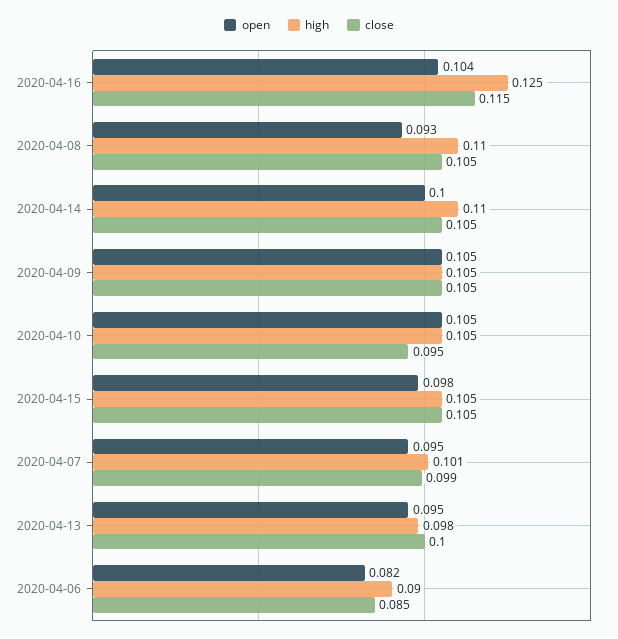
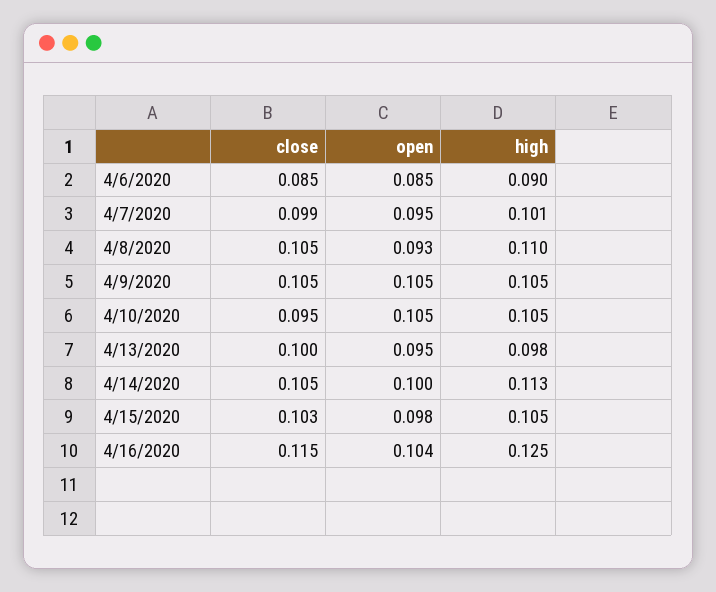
  {
    "open": {
      "2020-04-16": 0.104,
      "2020-04-08": 0.093,
      "2020-04-14": 0.1,
      "2020-04-09": 0.105,
      "2020-04-10": 0.105,
      "2020-04-15": 0.098,
      "2020-04-07": 0.095,
      "2020-04-13": 0.095,
-     "2020-04-06": 0.082
+     "2020-04-06": 0.085
    },
    "high": {
      "2020-04-16": 0.125,
      "2020-04-08": 0.11,
-     "2020-04-14": 0.11,
+     "2020-04-14": 0.113,
      "2020-04-09": 0.105,
      "2020-04-10": 0.105,
      "2020-04-15": 0.105,
      "2020-04-07": 0.101,
      "2020-04-13": 0.098,
      "2020-04-06": 0.09
    },
    "close": {
      "2020-04-16": 0.115,
      "2020-04-08": 0.105,
      "2020-04-14": 0.105,
      "2020-04-09": 0.105,
      "2020-04-10": 0.095,
-     "2020-04-15": 0.105,
+     "2020-04-15": 0.103,
      "2020-04-07": 0.099,
      "2020-04-13": 0.1,
      "2020-04-06": 0.085
    }
  }

